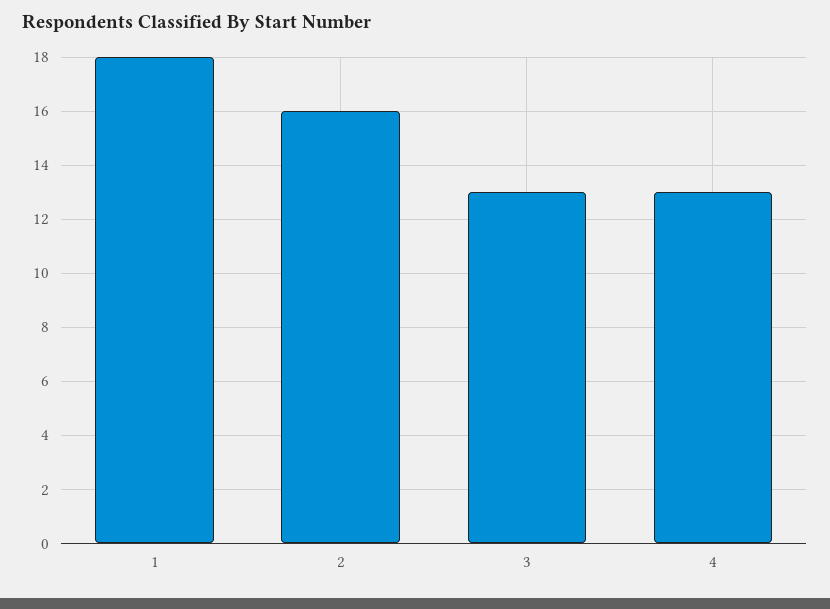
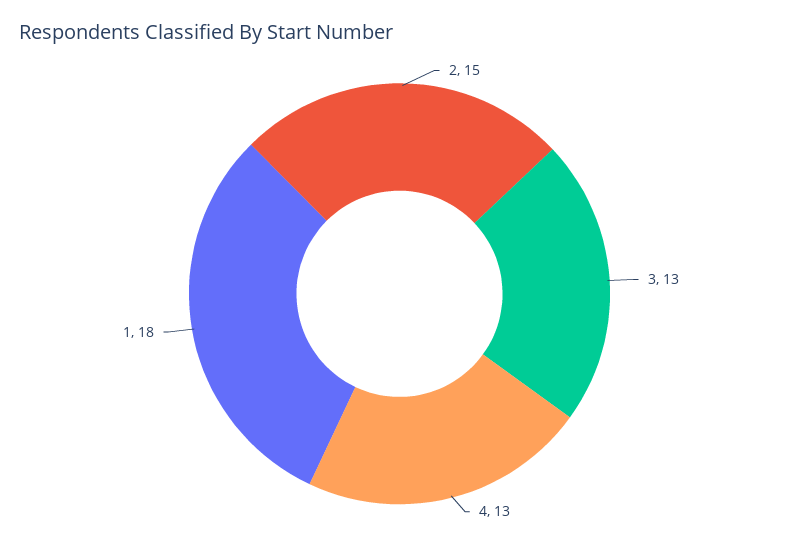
  {
    "1": 18,
-   "2": 16,
+   "2": 15,
    "3": 13,
    "4": 13
  }

